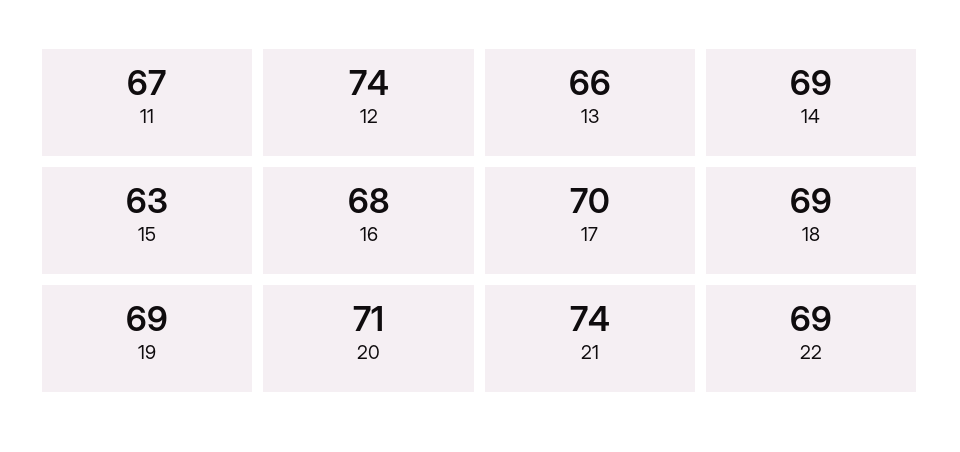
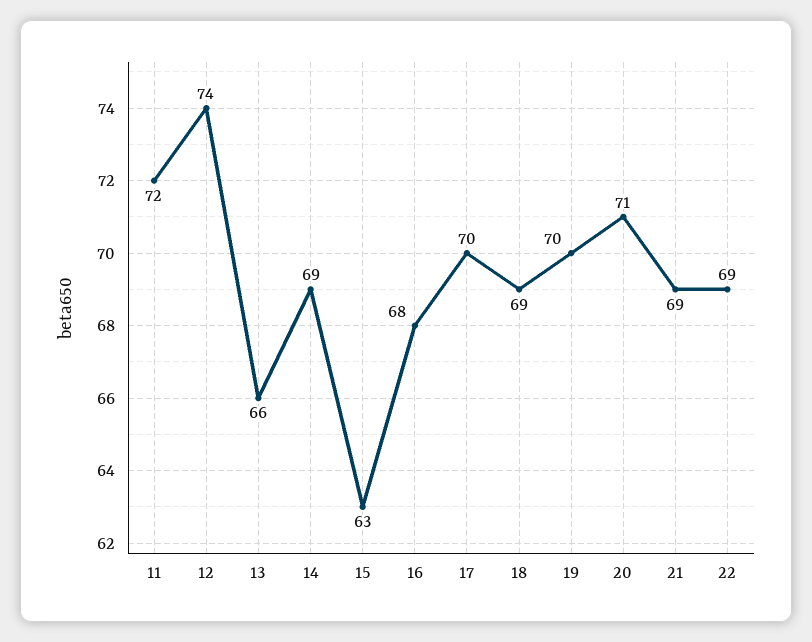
  {
-   "11": 67,
+   "11": 72,
    "12": 74,
    "13": 66,
    "14": 69,
    "15": 63,
    "16": 68,
    "17": 70,
    "18": 69,
-   "19": 69,
+   "19": 70,
    "20": 71,
-   "21": 74,
+   "21": 69,
    "22": 69
  }

